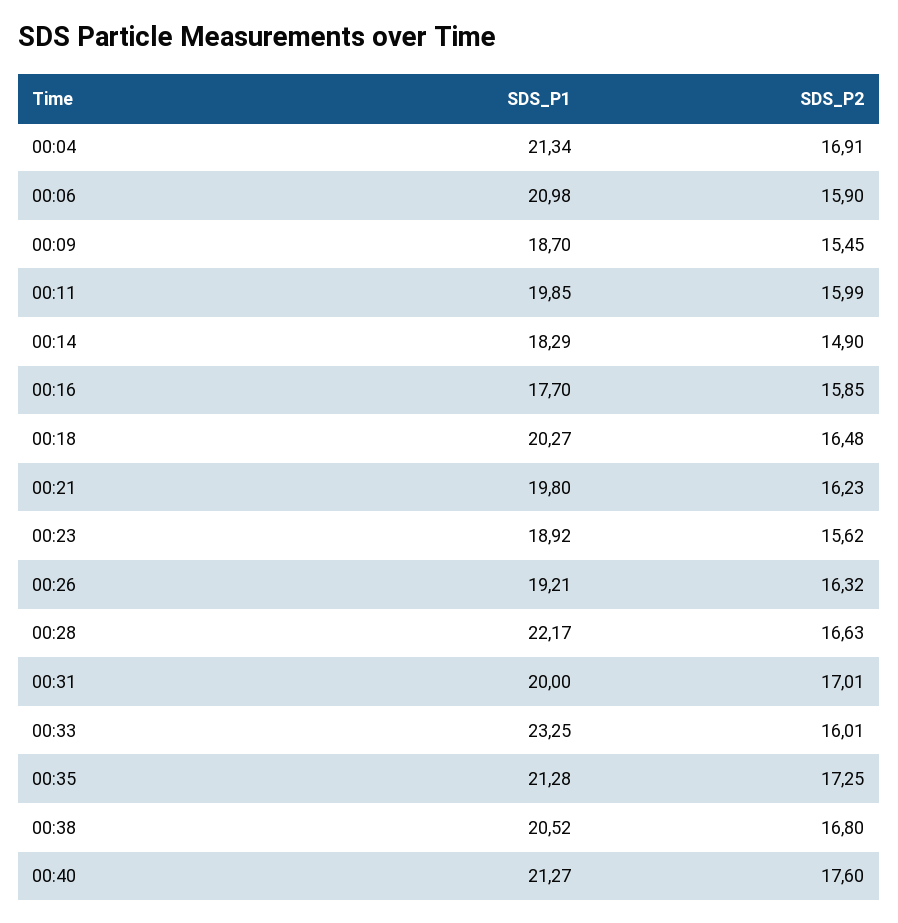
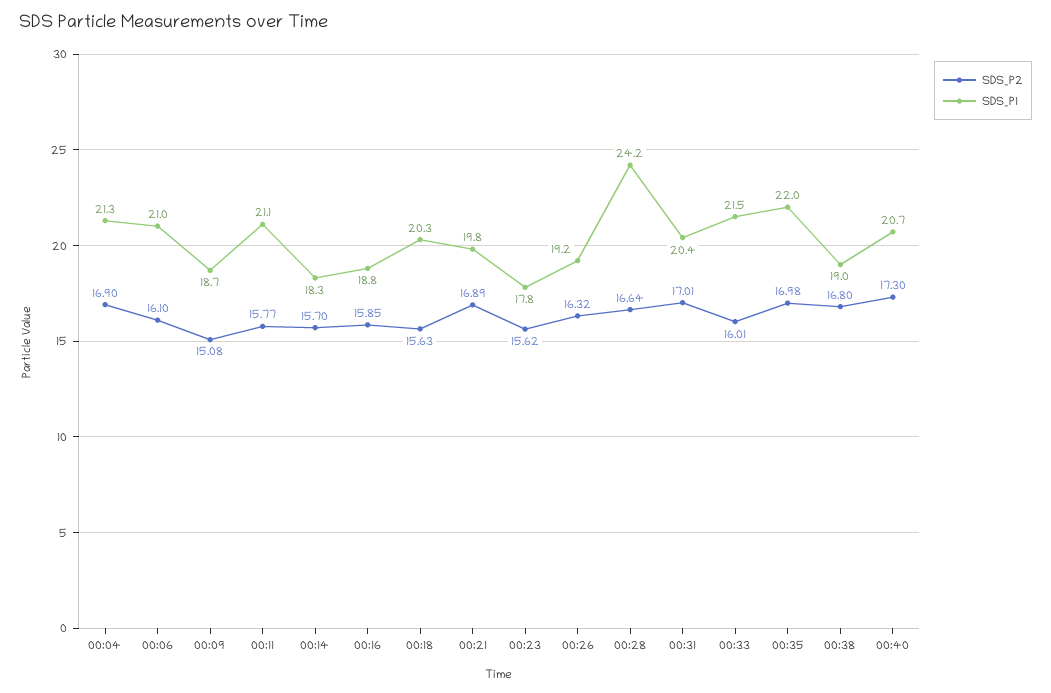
  {
    "SDS_P1": {
      "00:04": 21.34,
      "00:06": 20.98,
      "00:09": 18.7,
-     "00:11": 19.85,
+     "00:11": 21.1,
      "00:14": 18.29,
-     "00:16": 17.7,
+     "00:16": 18.8,
      "00:18": 20.27,
      "00:21": 19.8,
-     "00:23": 18.92,
+     "00:23": 17.8,
      "00:26": 19.21,
-     "00:28": 22.17,
+     "00:28": 24.2,
-     "00:31": 20,
+     "00:31": 20.4,
-     "00:33": 23.25,
+     "00:33": 21.5,
-     "00:35": 21.28,
+     "00:35": 22,
-     "00:38": 20.52,
+     "00:38": 19,
-     "00:40": 21.27
+     "00:40": 20.7
    },
    "SDS_P2": {
-     "00:04": 16.91,
+     "00:04": 16.9,
-     "00:06": 15.9,
+     "00:06": 16.1,
-     "00:09": 15.45,
+     "00:09": 15.08,
-     "00:11": 15.99,
+     "00:11": 15.77,
-     "00:14": 14.9,
+     "00:14": 15.7,
      "00:16": 15.85,
-     "00:18": 16.48,
+     "00:18": 15.63,
-     "00:21": 16.23,
+     "00:21": 16.89,
      "00:23": 15.62,
      "00:26": 16.32,
-     "00:28": 16.63,
+     "00:28": 16.64,
      "00:31": 17.01,
      "00:33": 16.01,
-     "00:35": 17.25,
+     "00:35": 16.98,
      "00:38": 16.8,
-     "00:40": 17.6
+     "00:40": 17.3
    }
  }

